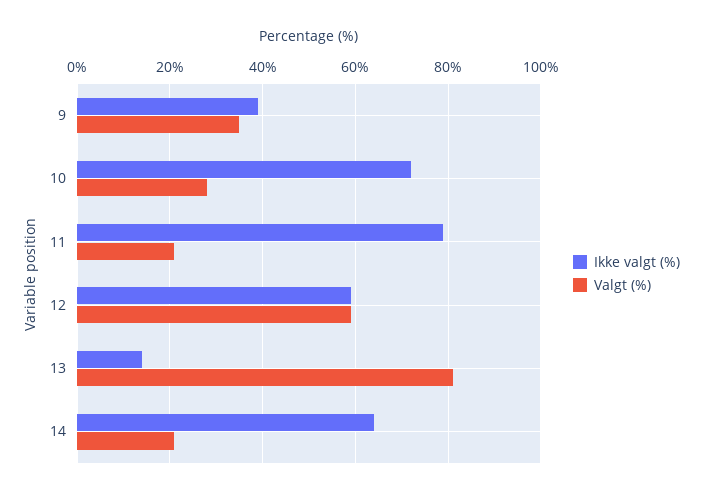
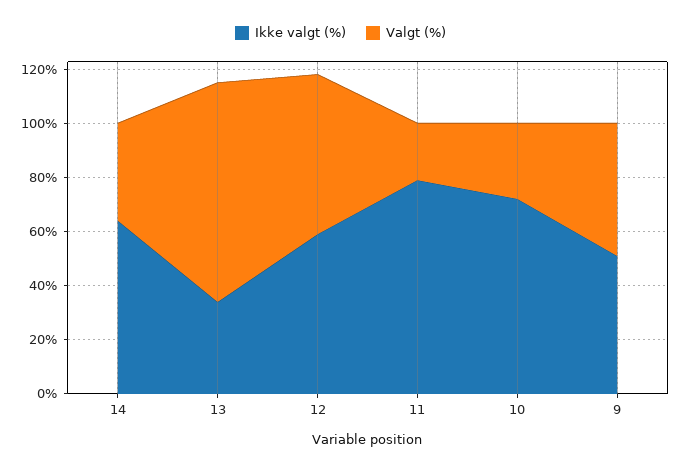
  {
    "Ikke valgt (%)": {
-     "9": 40,
+     "9": 50,
      "10": 70,
      "11": 80,
      "12": 60,
-     "13": 15,
+     "13": 35,
      "14": 65
    },
    "Valgt (%)": {
-     "9": 35,
+     "9": 50,
      "10": 30,
      "11": 20,
      "12": 60,
      "13": 80,
-     "14": 20
+     "14": 35
    }
  }

